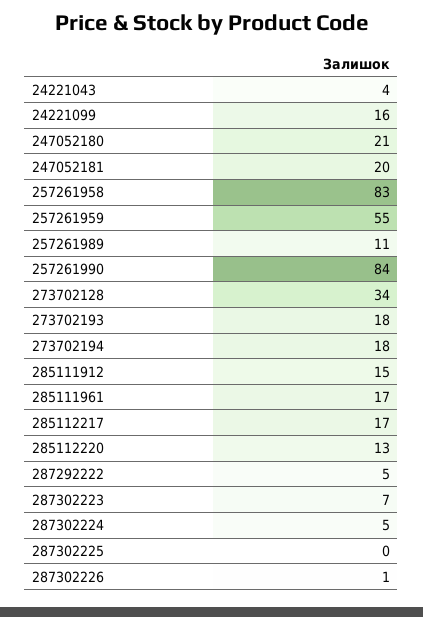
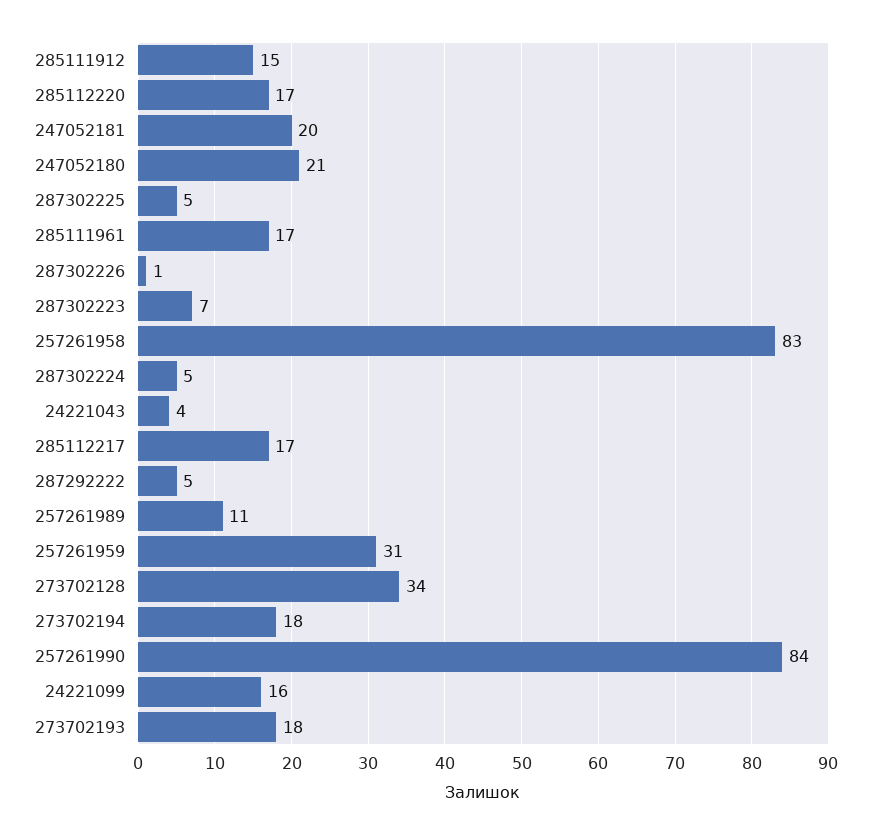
  {
    "24221043": 4,
    "24221099": 16,
    "247052180": 21,
    "247052181": 20,
    "257261958": 83,
-   "257261959": 55,
+   "257261959": 31,
    "257261989": 11,
    "257261990": 84,
    "273702128": 34,
    "273702193": 18,
    "273702194": 18,
    "285111912": 15,
    "285111961": 17,
    "285112217": 17,
-   "285112220": 13,
+   "285112220": 17,
    "287292222": 5,
    "287302223": 7,
    "287302224": 5,
-   "287302225": 0,
+   "287302225": 5,
    "287302226": 1
  }

